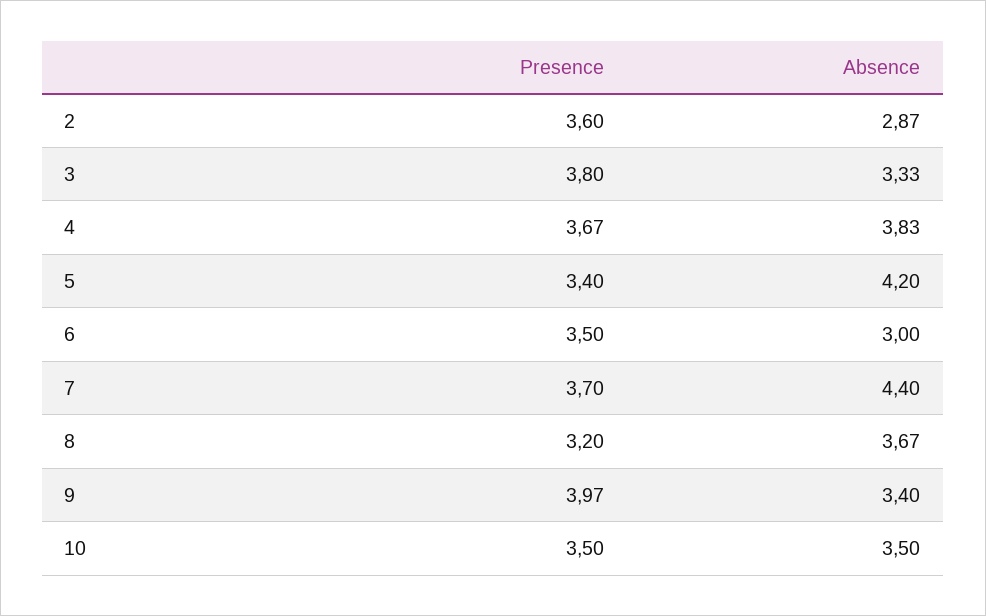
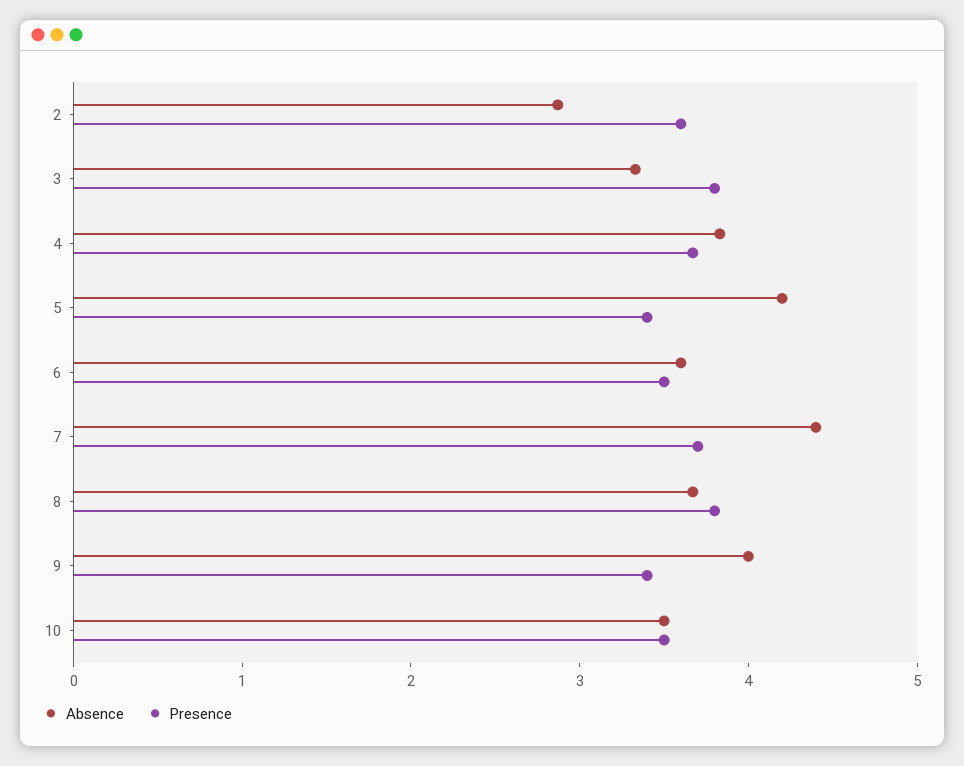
  {
    "Presence": {
      "2": 3.6,
      "3": 3.8,
      "4": 3.67,
      "5": 3.4,
      "6": 3.5,
      "7": 3.7,
-     "8": 3.2,
+     "8": 3.8,
-     "9": 3.97,
+     "9": 3.4,
      "10": 3.5
    },
    "Absence": {
      "2": 2.87,
      "3": 3.33,
      "4": 3.83,
      "5": 4.2,
-     "6": 3,
+     "6": 3.6,
      "7": 4.4,
      "8": 3.67,
-     "9": 3.4,
+     "9": 4,
      "10": 3.5
    }
  }

